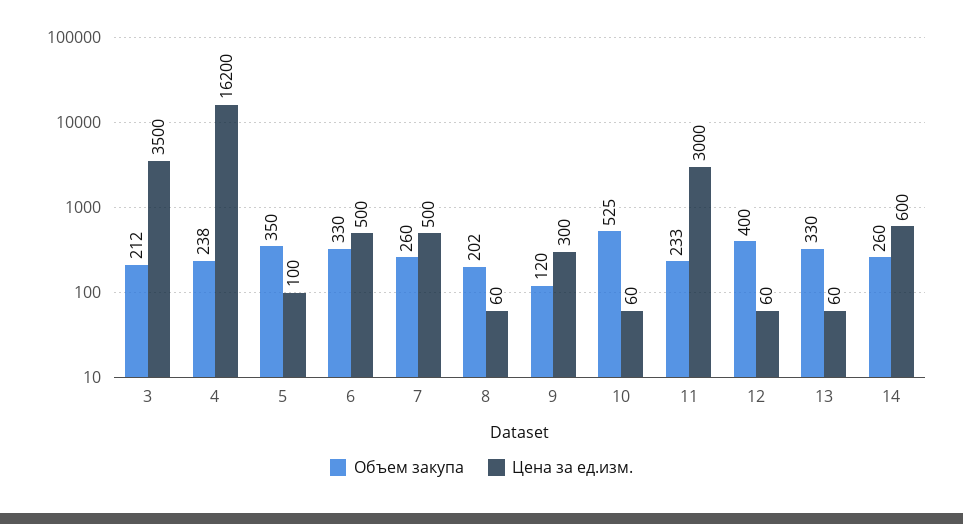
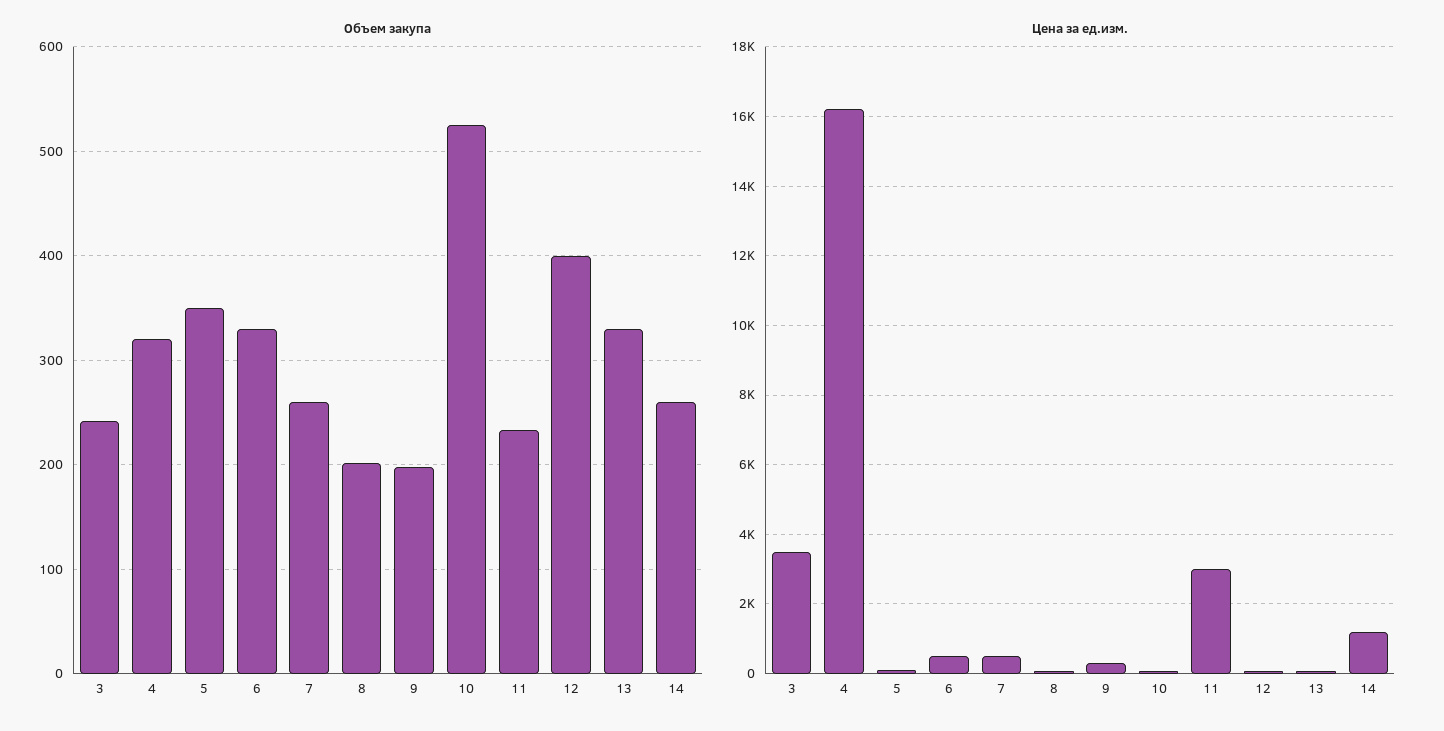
  {
    "Объем закупа": {
-     "3": 212,
+     "3": 240,
-     "4": 238,
+     "4": 320,
      "5": 350,
      "6": 330,
      "7": 260,
      "8": 202,
-     "9": 120,
+     "9": 200,
      "10": 525,
      "11": 233,
      "12": 400,
      "13": 330,
      "14": 260
    },
    "Цена за ед.изм.": {
      "3": 3500,
      "4": 16200,
      "5": 100,
      "6": 500,
      "7": 500,
      "8": 60,
      "9": 300,
      "10": 60,
      "11": 3000,
      "12": 60,
      "13": 60,
-     "14": 600
+     "14": 1200
    }
  }

